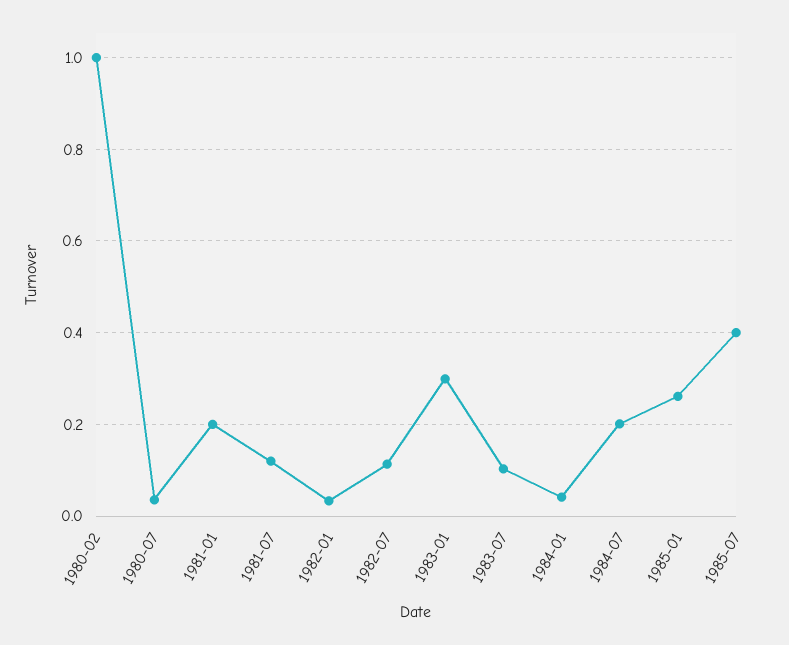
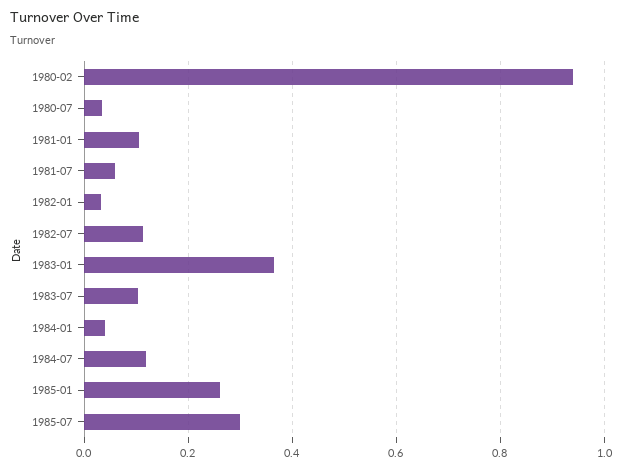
  {
-   "1980-02": 1,
+   "1980-02": 0.94,
    "1980-07": 0.04,
-   "1981-01": 0.2,
+   "1981-01": 0.1,
-   "1981-07": 0.12,
+   "1981-07": 0.06,
    "1982-01": 0.04,
    "1982-07": 0.12,
-   "1983-01": 0.3,
+   "1983-01": 0.36,
    "1983-07": 0.1,
    "1984-01": 0.04,
-   "1984-07": 0.2,
+   "1984-07": 0.12,
    "1985-01": 0.26,
-   "1985-07": 0.4
+   "1985-07": 0.3
  }

